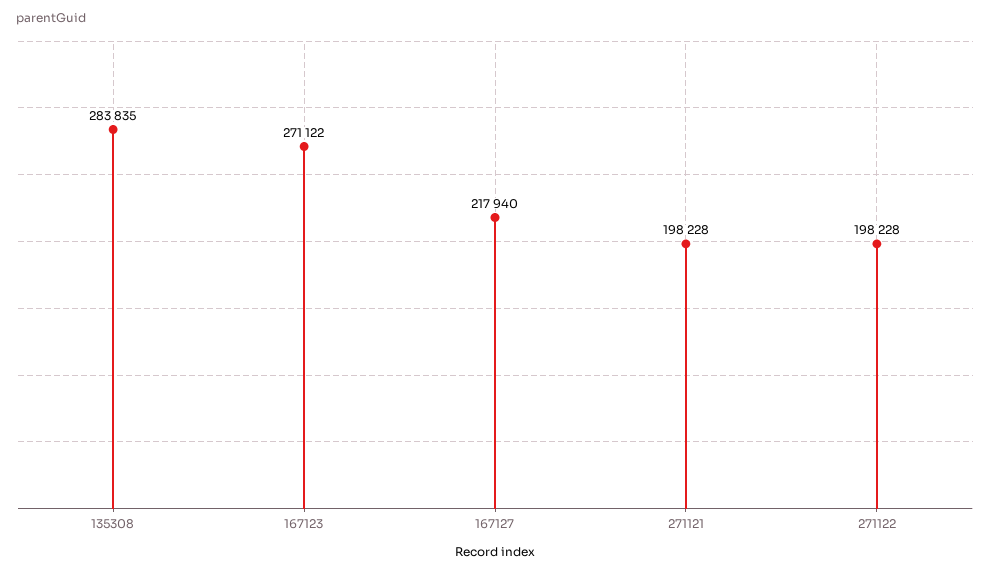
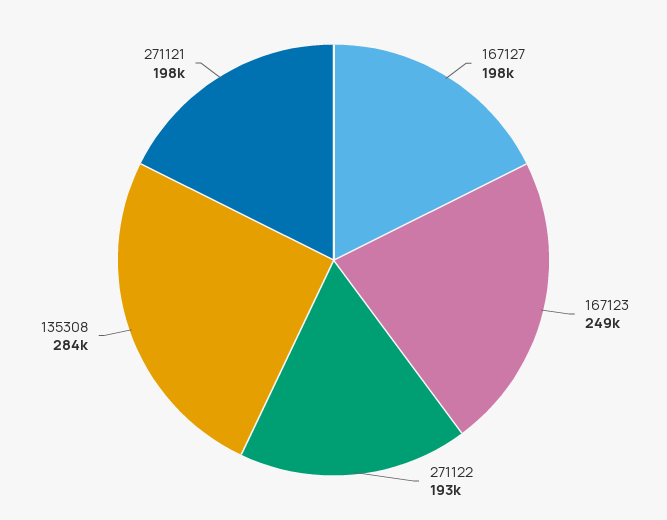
  {
    "135308": 283835,
-   "167123": 271122,
+   "167123": 249000,
-   "167127": 217940,
+   "167127": 198000,
    "271121": 198228,
-   "271122": 198228
+   "271122": 193000
  }

